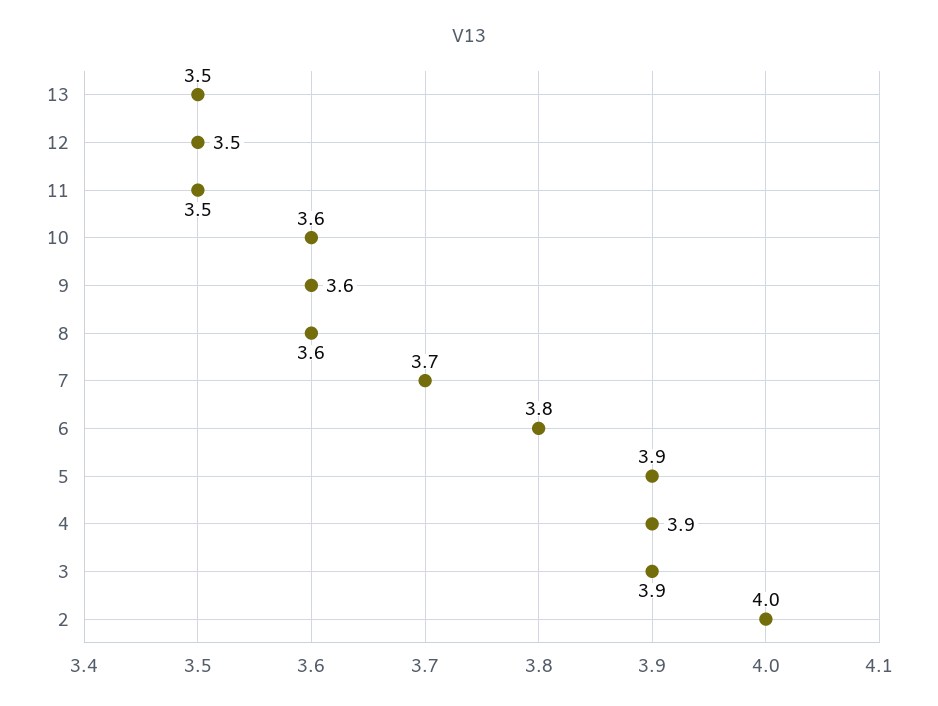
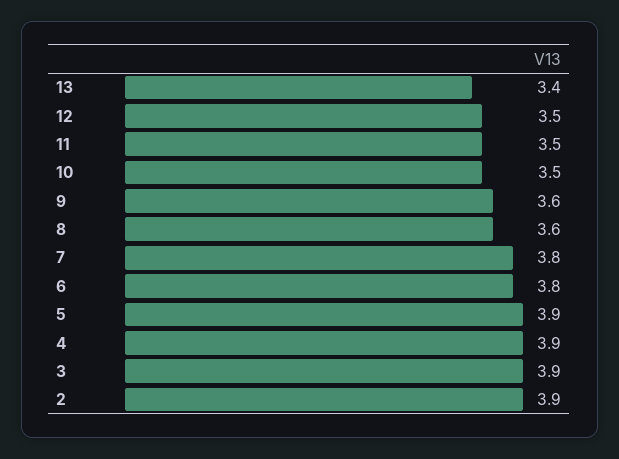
  {
-   "13": 3.5,
+   "13": 3.4,
    "12": 3.5,
    "11": 3.5,
-   "10": 3.6,
+   "10": 3.5,
    "9": 3.6,
    "8": 3.6,
-   "7": 3.7,
+   "7": 3.8,
    "6": 3.8,
    "5": 3.9,
    "4": 3.9,
    "3": 3.9,
-   "2": 4
+   "2": 3.9
  }

